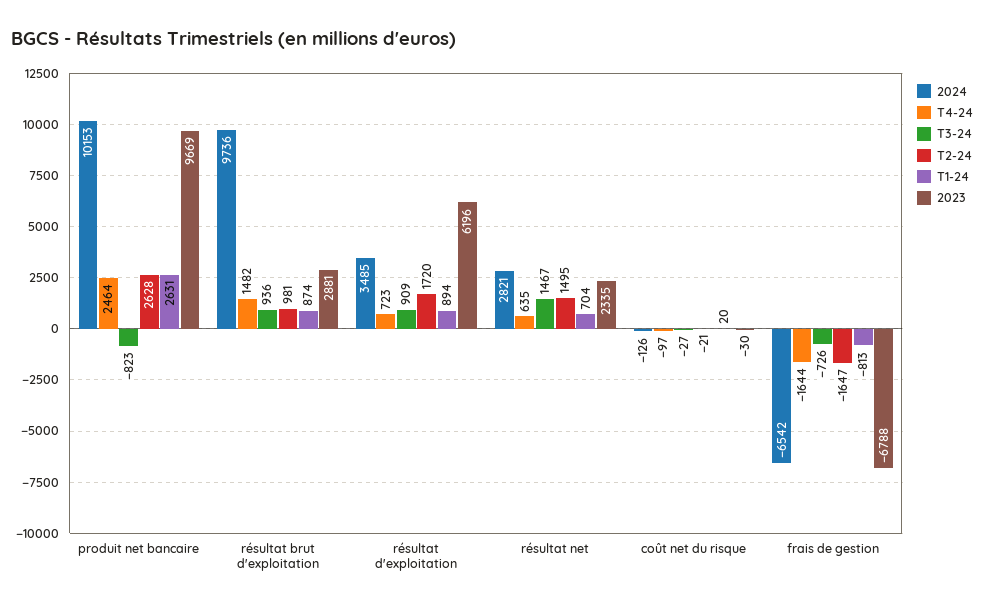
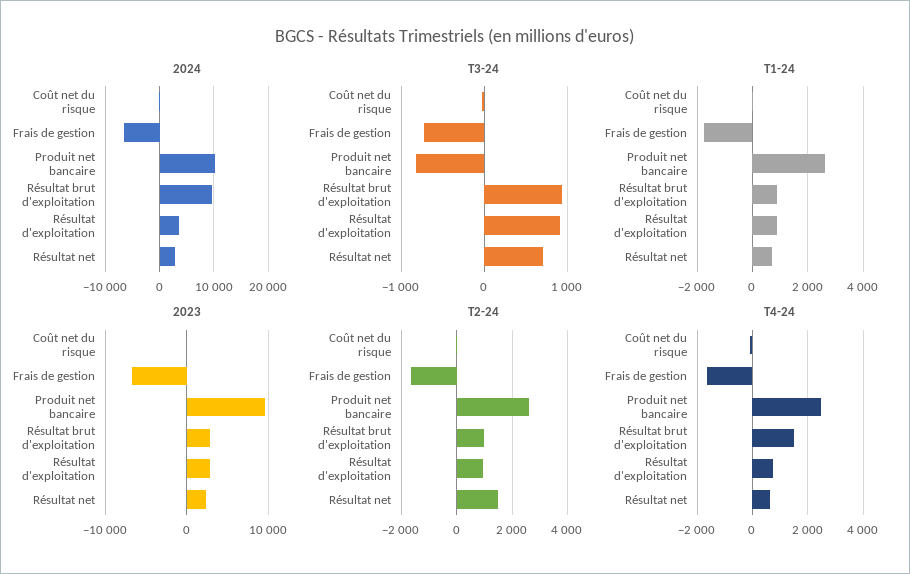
  {
    "2024": {
      "produit net bancaire": 10153,
      "résultat brut d'exploitation": 9736,
      "résultat d'exploitation": 3485,
      "résultat net": 2821,
      "coût net du risque": -126,
      "frais de gestion": -6542
    },
    "T4-24": {
      "produit net bancaire": 2464,
      "résultat brut d'exploitation": 1482,
      "résultat d'exploitation": 723,
      "résultat net": 635,
      "coût net du risque": -97,
      "frais de gestion": -1644
    },
    "T3-24": {
      "produit net bancaire": -823,
      "résultat brut d'exploitation": 936,
      "résultat d'exploitation": 909,
-     "résultat net": 1467,
+     "résultat net": 700,
      "coût net du risque": -27,
      "frais de gestion": -726
    },
    "T2-24": {
      "produit net bancaire": 2628,
      "résultat brut d'exploitation": 981,
-     "résultat d'exploitation": 1720,
+     "résultat d'exploitation": 1000,
      "résultat net": 1495,
      "coût net du risque": -21,
      "frais de gestion": -1647
    },
    "T1-24": {
      "produit net bancaire": 2631,
      "résultat brut d'exploitation": 874,
      "résultat d'exploitation": 894,
      "résultat net": 704,
      "coût net du risque": 20,
-     "frais de gestion": -813
+     "frais de gestion": -1750
    },
    "2023": {
      "produit net bancaire": 9669,
      "résultat brut d'exploitation": 2881,
-     "résultat d'exploitation": 6196,
+     "résultat d'exploitation": 3000,
      "résultat net": 2335,
      "coût net du risque": -30,
      "frais de gestion": -6788
    }
  }

